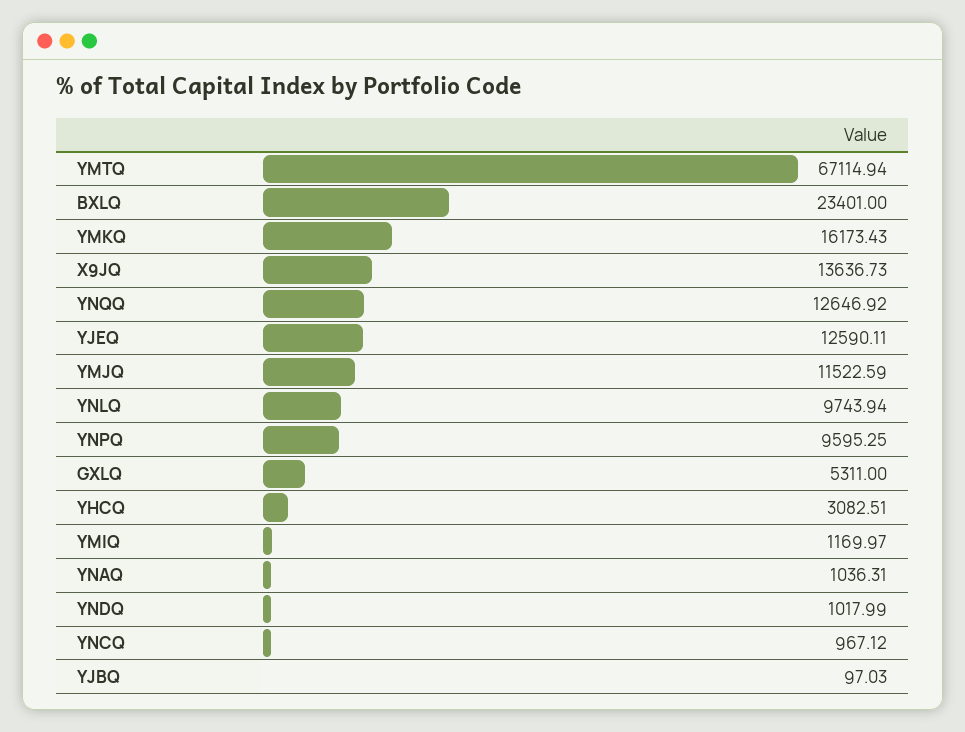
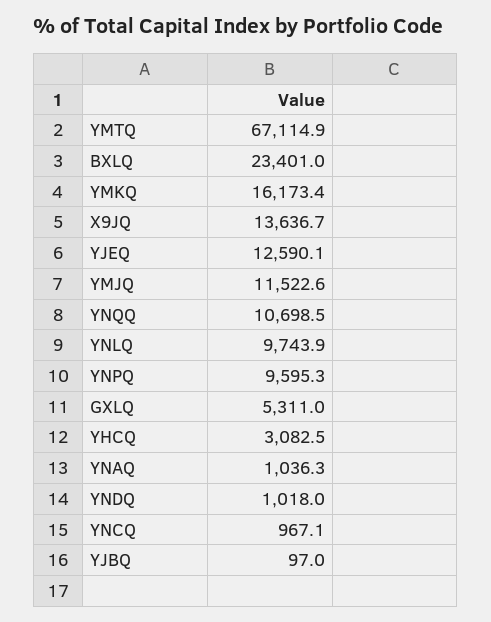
  {
    "YMTQ": 67114.94,
    "BXLQ": 23401,
    "YMKQ": 16173.43,
    "X9JQ": 13636.73,
-   "YNQQ": 12646.92,
+   "YNQQ": 10698.5,
    "YJEQ": 12590.11,
    "YMJQ": 11522.59,
    "YNLQ": 9743.94,
    "YNPQ": 9595.25,
    "GXLQ": 5311,
    "YHCQ": 3082.51,
-   "YMIQ": 1169.97,
    "YNAQ": 1036.31,
    "YNDQ": 1017.99,
    "YNCQ": 967.12,
    "YJBQ": 97.03
  }

